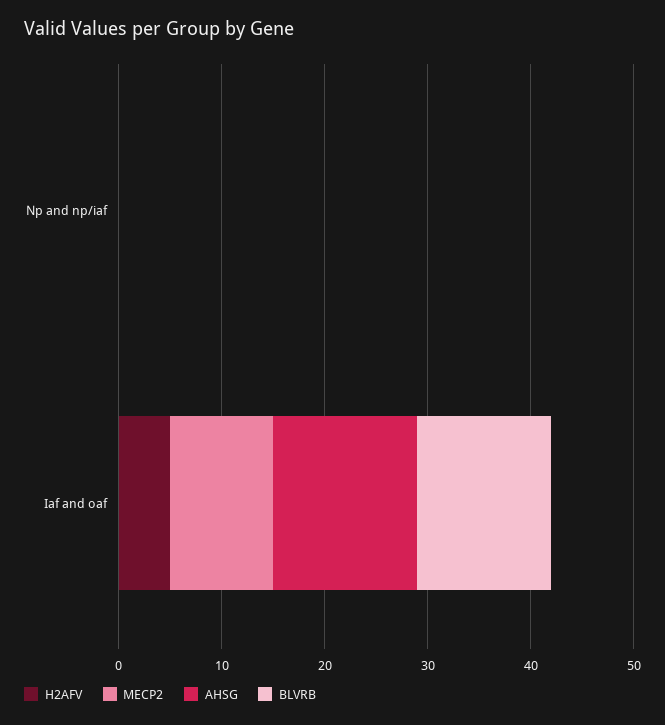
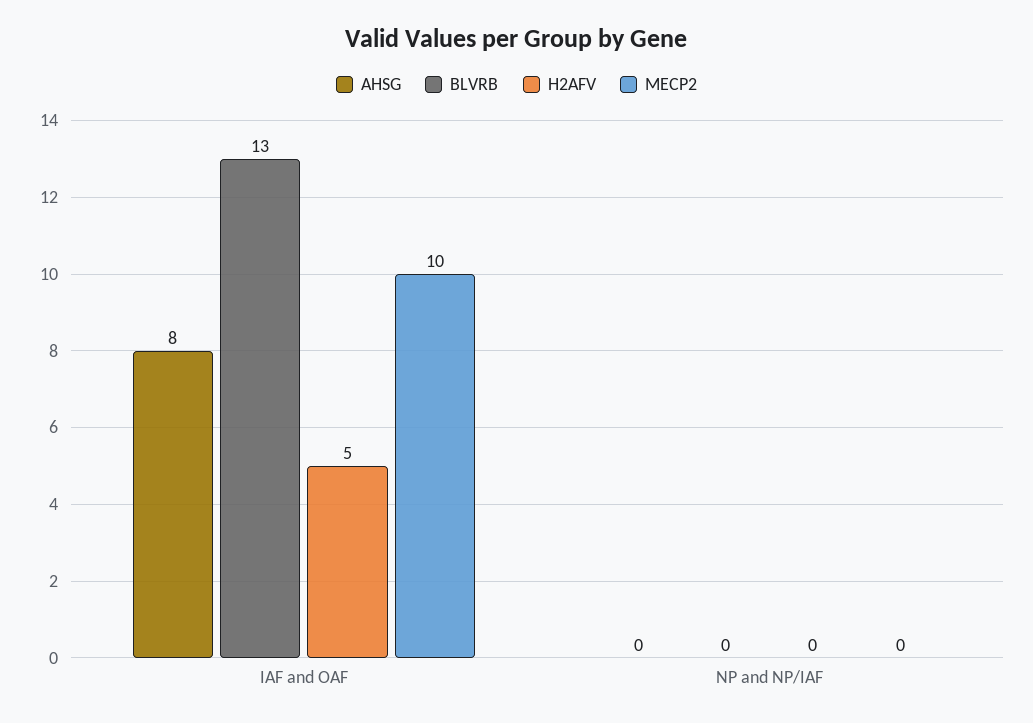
  {
    "H2AFV": {
      "Np and np/iaf": 0,
      "Iaf and oaf": 5
    },
    "MECP2": {
      "Np and np/iaf": 0,
      "Iaf and oaf": 10
    },
    "AHSG": {
      "Np and np/iaf": 0,
-     "Iaf and oaf": 14
+     "Iaf and oaf": 8
    },
    "BLVRB": {
      "Np and np/iaf": 0,
      "Iaf and oaf": 13
    }
  }

